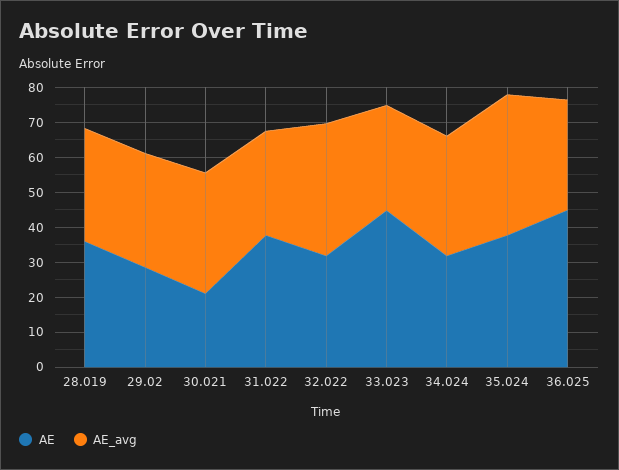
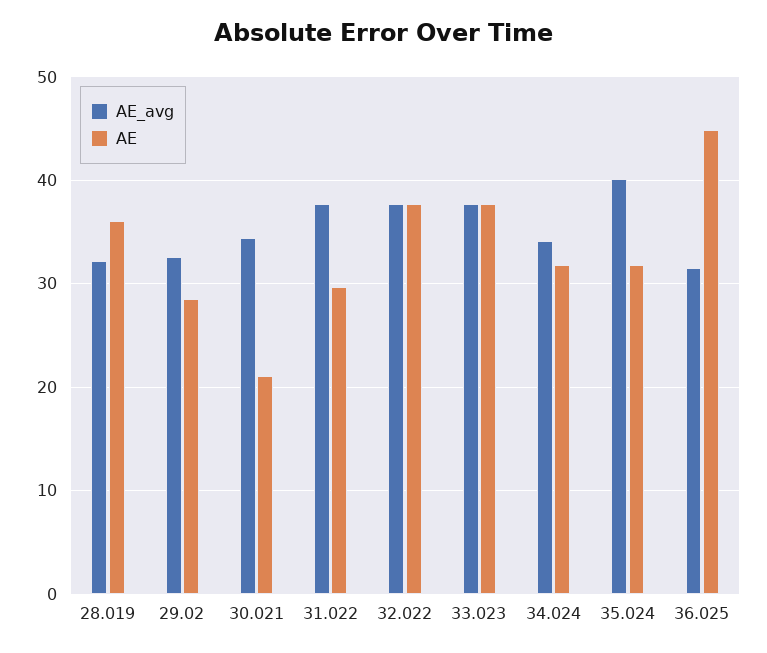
  {
    "AE": {
      "28.019": 36,
      "29.02": 29,
      "30.021": 21,
-     "31.022": 37.5,
+     "31.022": 30,
-     "32.022": 32.5,
+     "32.022": 38,
-     "33.023": 45,
+     "33.023": 38,
      "34.024": 32,
-     "35.024": 37.5,
+     "35.024": 32,
      "36.025": 45
    },
    "AE_avg": {
      "28.019": 32,
      "29.02": 33,
      "30.021": 34,
-     "31.022": 30,
+     "31.022": 38,
      "32.022": 38,
-     "33.023": 30,
+     "33.023": 38,
      "34.024": 34,
      "35.024": 40,
      "36.025": 31
    }
  }

